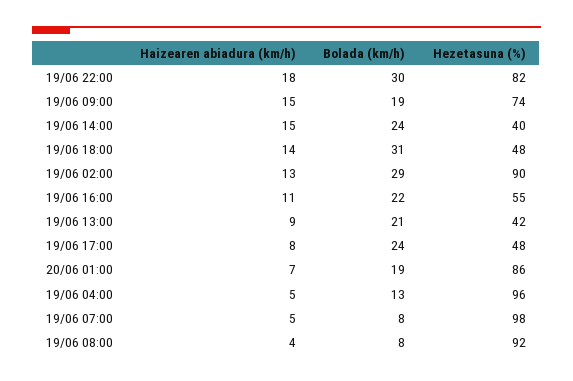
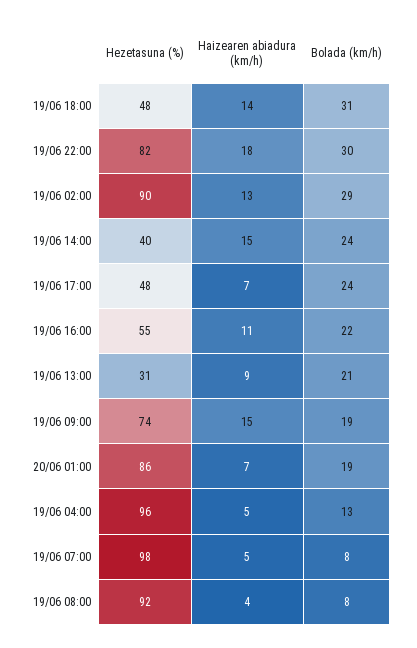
  {
    "Haizearen abiadura (km/h)": {
      "19/06 22:00": 18,
      "19/06 09:00": 15,
      "19/06 14:00": 15,
      "19/06 18:00": 14,
      "19/06 02:00": 13,
      "19/06 16:00": 11,
      "19/06 13:00": 9,
-     "19/06 17:00": 8,
+     "19/06 17:00": 7,
      "20/06 01:00": 7,
      "19/06 04:00": 5,
      "19/06 07:00": 5,
      "19/06 08:00": 4
    },
    "Bolada (km/h)": {
      "19/06 22:00": 30,
      "19/06 09:00": 19,
      "19/06 14:00": 24,
      "19/06 18:00": 31,
      "19/06 02:00": 29,
      "19/06 16:00": 22,
      "19/06 13:00": 21,
      "19/06 17:00": 24,
      "20/06 01:00": 19,
      "19/06 04:00": 13,
      "19/06 07:00": 8,
      "19/06 08:00": 8
    },
    "Hezetasuna (%)": {
      "19/06 22:00": 82,
      "19/06 09:00": 74,
      "19/06 14:00": 40,
      "19/06 18:00": 48,
      "19/06 02:00": 90,
      "19/06 16:00": 55,
-     "19/06 13:00": 42,
+     "19/06 13:00": 31,
      "19/06 17:00": 48,
      "20/06 01:00": 86,
      "19/06 04:00": 96,
      "19/06 07:00": 98,
      "19/06 08:00": 92
    }
  }

